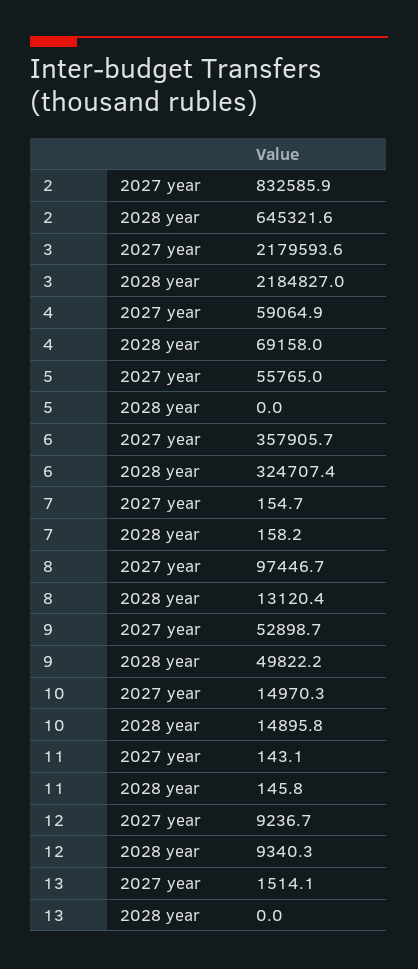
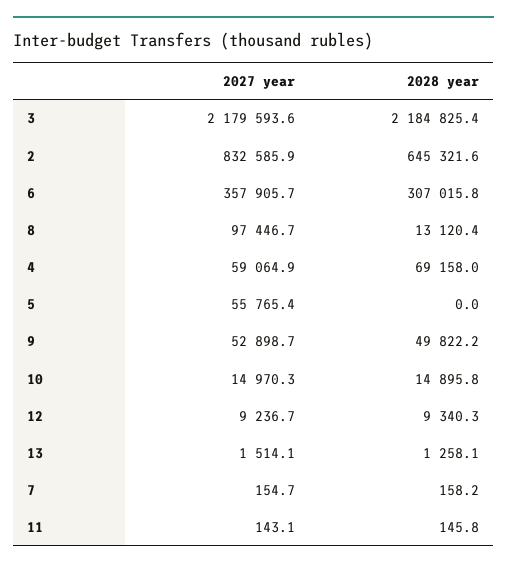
  {
    "2": {
      "2027 year": 832585.9,
      "2028 year": 645321.6
    },
    "3": {
      "2027 year": 2179593.6,
-     "2028 year": 2184827
+     "2028 year": 2184825.4
    },
    "4": {
      "2027 year": 59064.9,
      "2028 year": 69158
    },
    "5": {
-     "2027 year": 55765,
+     "2027 year": 55765.4,
      "2028 year": 0
    },
    "6": {
      "2027 year": 357905.7,
-     "2028 year": 324707.4
+     "2028 year": 307015.8
    },
    "7": {
      "2027 year": 154.7,
      "2028 year": 158.2
    },
    "8": {
      "2027 year": 97446.7,
      "2028 year": 13120.4
    },
    "9": {
      "2027 year": 52898.7,
      "2028 year": 49822.2
    },
    "10": {
      "2027 year": 14970.3,
      "2028 year": 14895.8
    },
    "11": {
      "2027 year": 143.1,
      "2028 year": 145.8
    },
    "12": {
      "2027 year": 9236.7,
      "2028 year": 9340.3
    },
    "13": {
      "2027 year": 1514.1,
-     "2028 year": 0
+     "2028 year": 1258.1
    }
  }

